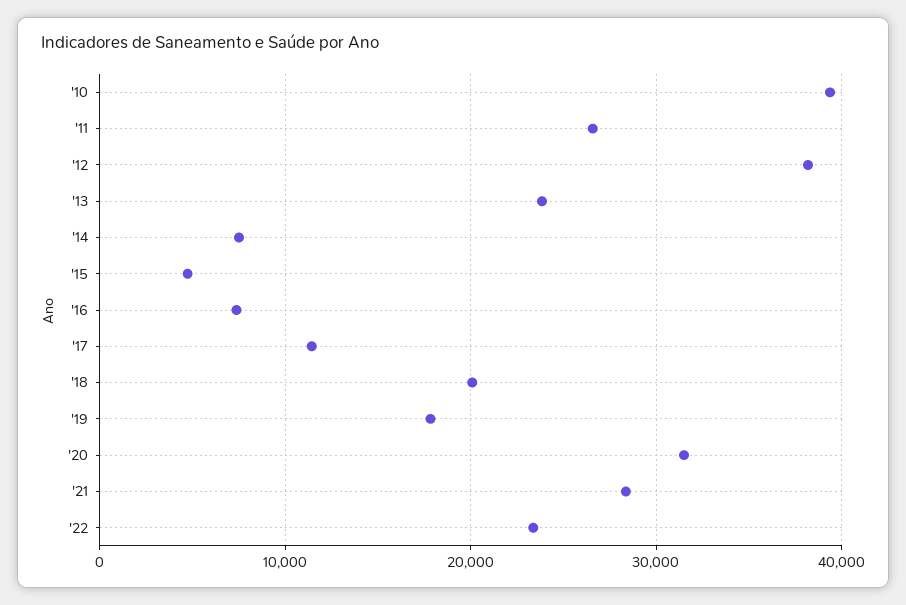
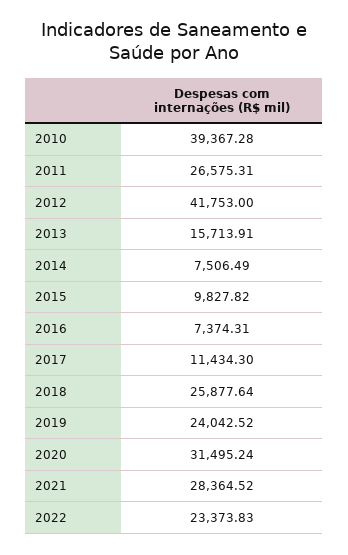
  {
    "'10": 39367.28,
    "'11": 26575.31,
-   "'12": 38000,
+   "'12": 41753,
-   "'13": 24000,
+   "'13": 15713.91,
    "'14": 7506.49,
-   "'15": 5000,
+   "'15": 9827.82,
    "'16": 7374.31,
    "'17": 11434.3,
-   "'18": 20000,
+   "'18": 25877.64,
-   "'19": 18000,
+   "'19": 24042.52,
    "'20": 31495.24,
    "'21": 28364.52,
    "'22": 23373.83
  }

